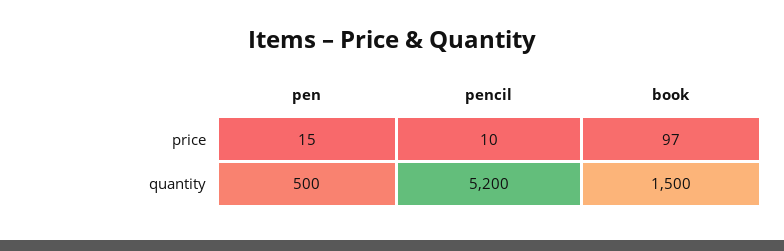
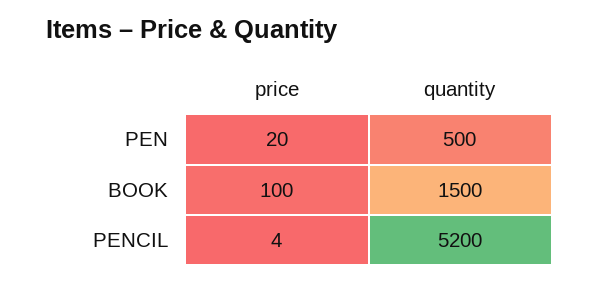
  {
    "pen": {
-     "price": 15,
+     "price": 20,
      "quantity": 500
    },
    "pencil": {
-     "price": 10,
+     "price": 4,
      "quantity": 5200
    },
    "book": {
-     "price": 97,
+     "price": 100,
      "quantity": 1500
    }
  }

